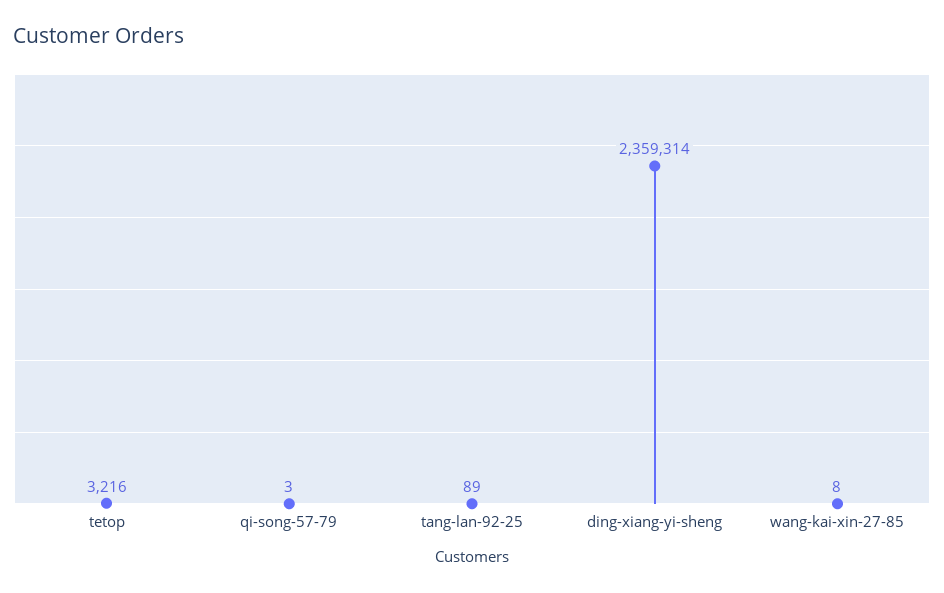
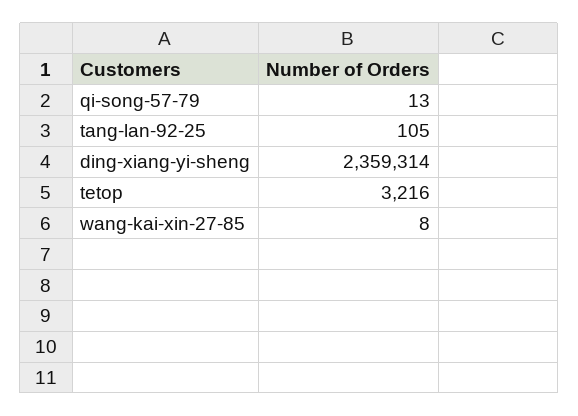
  {
    "tetop": 3216,
-   "qi-song-57-79": 3,
+   "qi-song-57-79": 13,
-   "tang-lan-92-25": 89,
+   "tang-lan-92-25": 105,
    "ding-xiang-yi-sheng": 2359314,
    "wang-kai-xin-27-85": 8
  }

